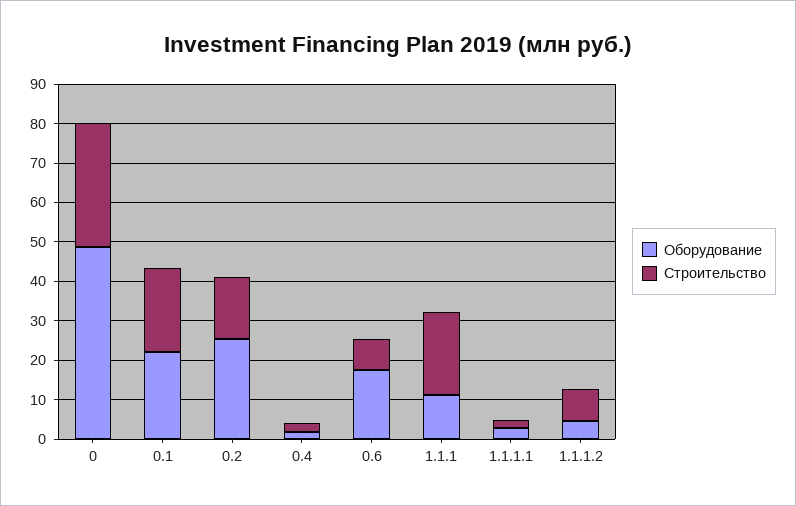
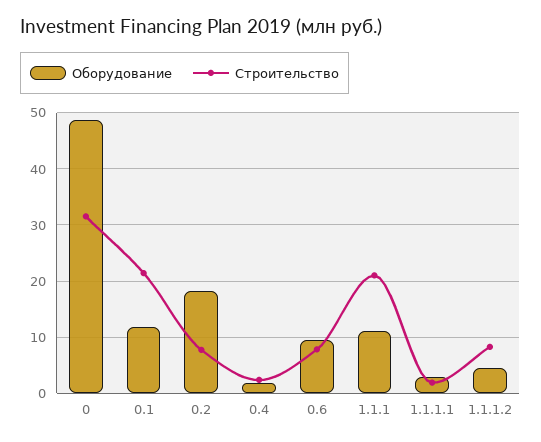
  {
    "Оборудование": {
      "0": 48,
-     "0.1": 22.5,
+     "0.1": 12,
-     "0.2": 25,
+     "0.2": 18,
      "0.4": 2,
-     "0.6": 17.5,
+     "0.6": 10,
      "1.1.1": 12,
      "1.1.1.1": 2,
      "1.1.1.2": 4
    },
    "Строительство": {
      "0": 32,
      "0.1": 22,
-     "0.2": 15,
+     "0.2": 8,
      "0.4": 2,
      "0.6": 8,
      "1.1.1": 20,
      "1.1.1.1": 2,
      "1.1.1.2": 8
    }
  }

